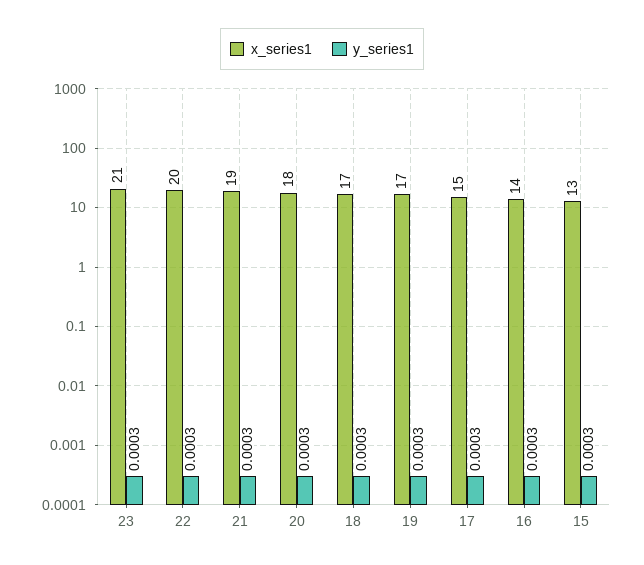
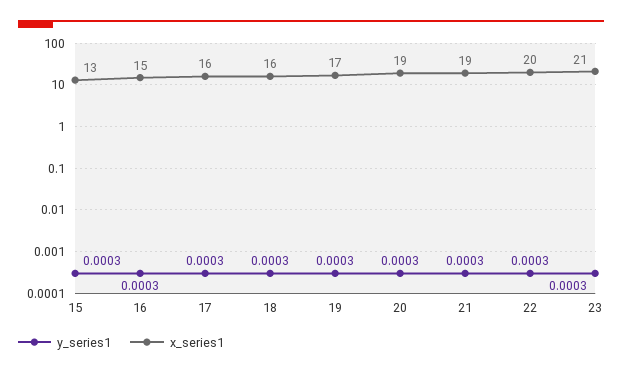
  {
    "x_series1": {
      "23": 21,
      "22": 20,
      "21": 19,
-     "20": 18,
+     "20": 19,
-     "18": 17,
+     "18": 16,
      "19": 17,
-     "17": 15,
+     "17": 16,
-     "16": 14,
+     "16": 15,
      "15": 13
    },
    "y_series1": {
      "23": 0.0003,
      "22": 0.0003,
      "21": 0.0003,
      "20": 0.0003,
      "18": 0.0003,
      "19": 0.0003,
      "17": 0.0003,
      "16": 0.0003,
      "15": 0.0003
    }
  }

